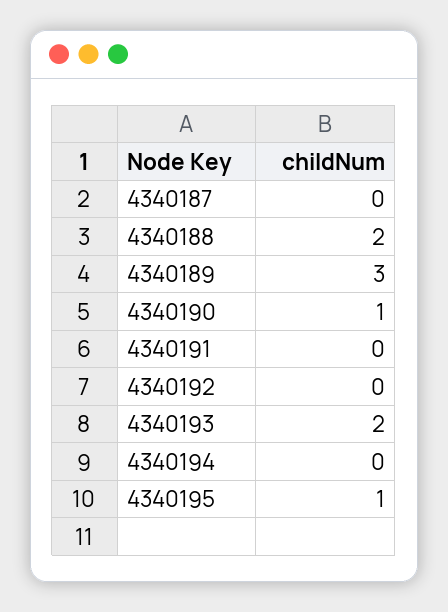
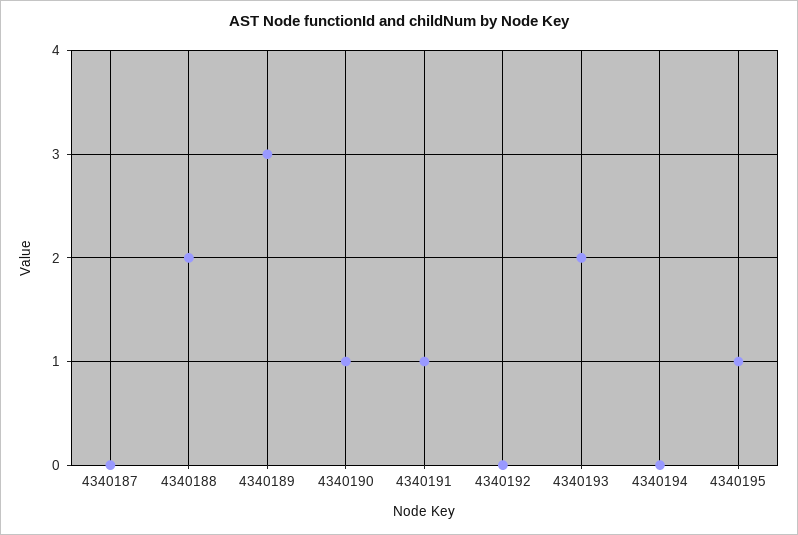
  {
    "4340187": 0,
    "4340188": 2,
    "4340189": 3,
    "4340190": 1,
-   "4340191": 0,
+   "4340191": 1,
    "4340192": 0,
    "4340193": 2,
    "4340194": 0,
    "4340195": 1
  }

